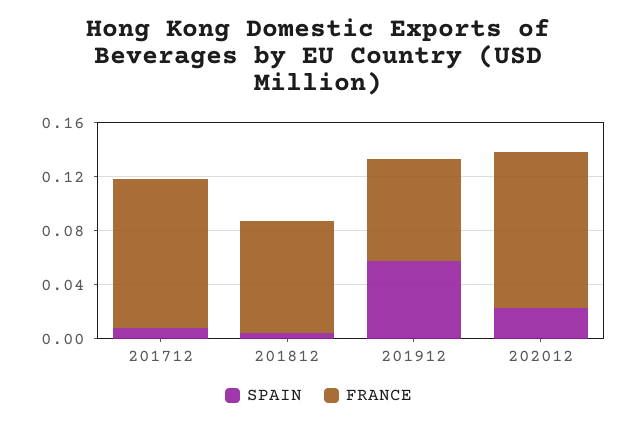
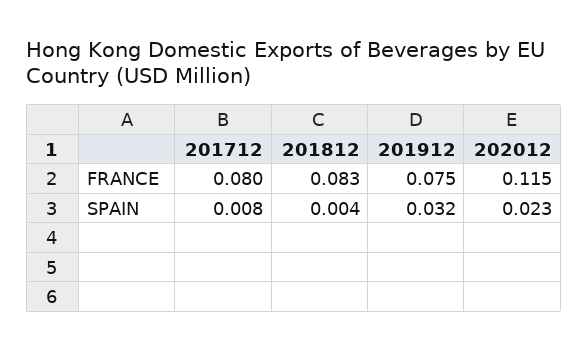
  {
    "SPAIN": {
      "201712": 0.008,
      "201812": 0.004,
-     "201912": 0.06,
+     "201912": 0.032,
      "202012": 0.023
    },
    "FRANCE": {
-     "201712": 0.11,
+     "201712": 0.08,
      "201812": 0.083,
      "201912": 0.075,
      "202012": 0.115
    }
  }

